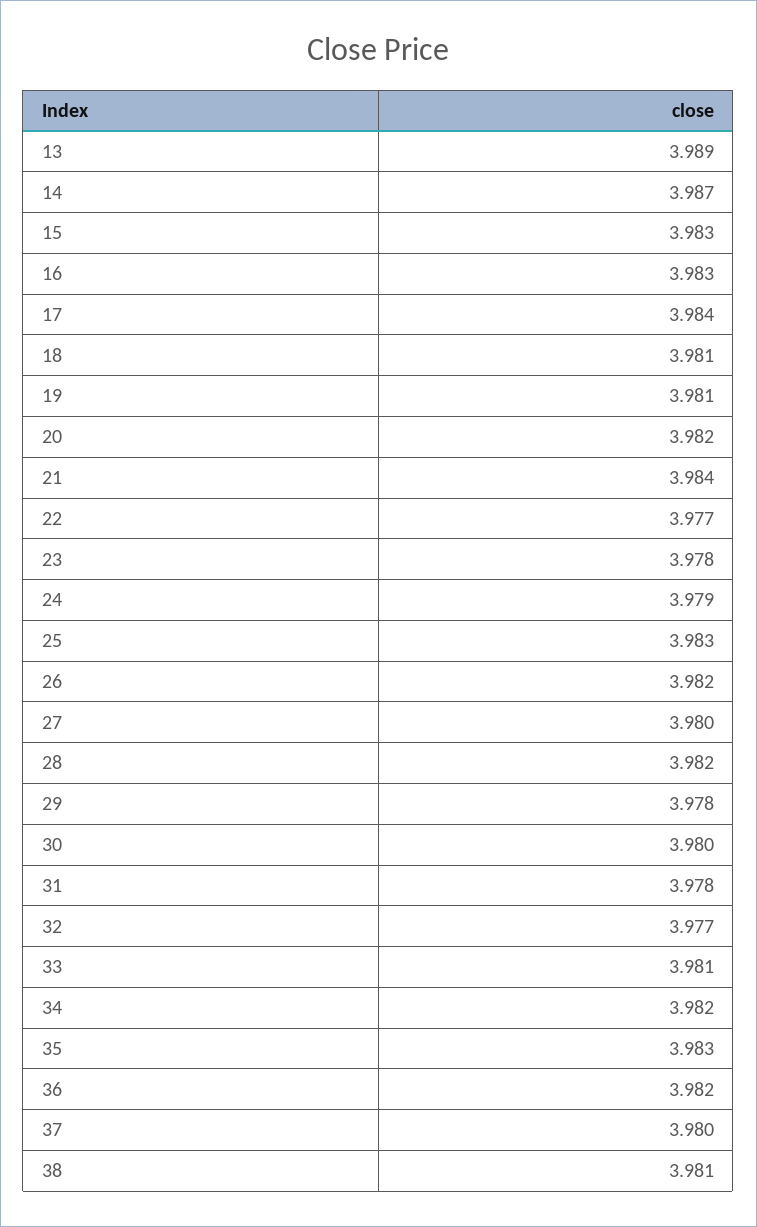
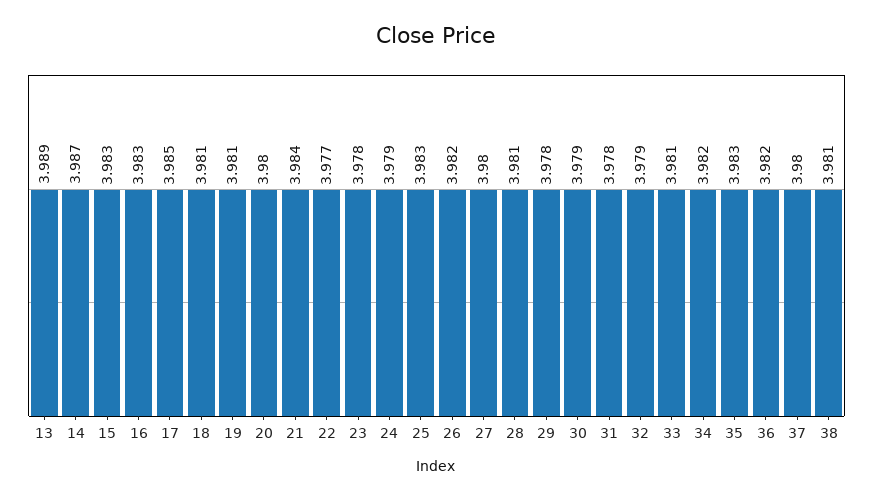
  {
    "13": 3.989,
    "14": 3.987,
    "15": 3.983,
    "16": 3.983,
-   "17": 3.984,
+   "17": 3.985,
    "18": 3.981,
    "19": 3.981,
-   "20": 3.982,
+   "20": 3.98,
    "21": 3.984,
    "22": 3.977,
    "23": 3.978,
    "24": 3.979,
    "25": 3.983,
    "26": 3.982,
    "27": 3.98,
-   "28": 3.982,
+   "28": 3.981,
    "29": 3.978,
-   "30": 3.98,
+   "30": 3.979,
    "31": 3.978,
-   "32": 3.977,
+   "32": 3.979,
    "33": 3.981,
    "34": 3.982,
    "35": 3.983,
    "36": 3.982,
    "37": 3.98,
    "38": 3.981
  }

